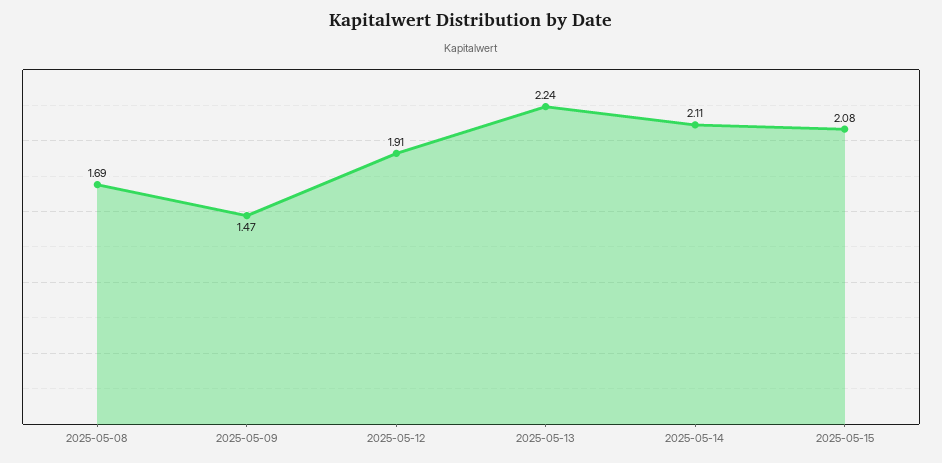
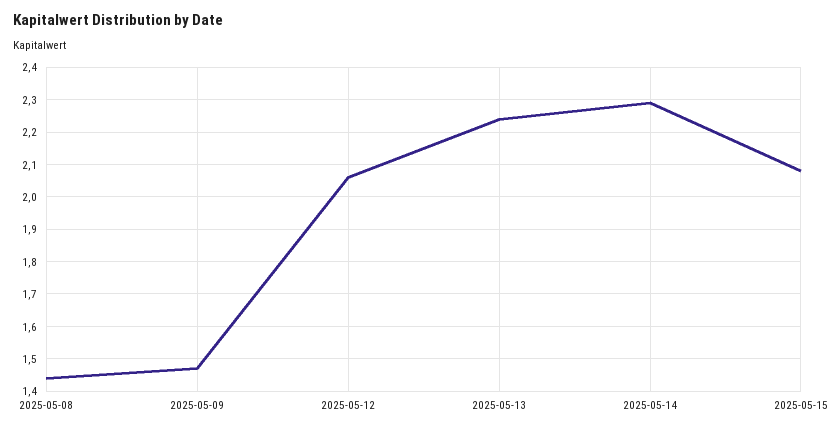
  {
-   "2025-05-08": 1.69,
+   "2025-05-08": 1.45,
    "2025-05-09": 1.47,
-   "2025-05-12": 1.91,
+   "2025-05-12": 2.05,
    "2025-05-13": 2.24,
-   "2025-05-14": 2.11,
+   "2025-05-14": 2.3,
    "2025-05-15": 2.08
  }

